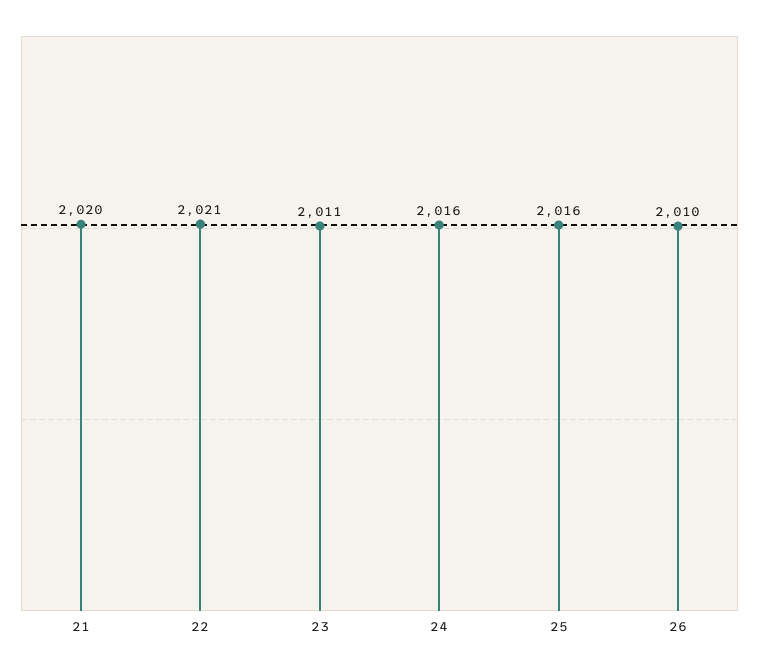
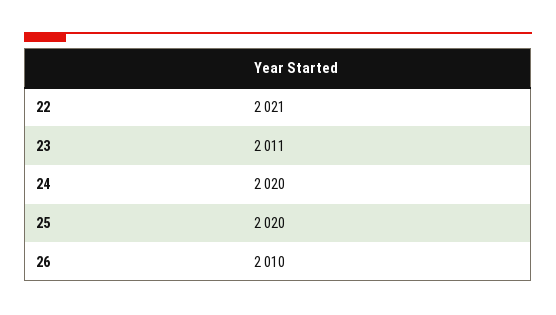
  {
-   "21": 2020,
    "22": 2021,
    "23": 2011,
-   "24": 2016,
+   "24": 2020,
-   "25": 2016,
+   "25": 2020,
    "26": 2010
  }

